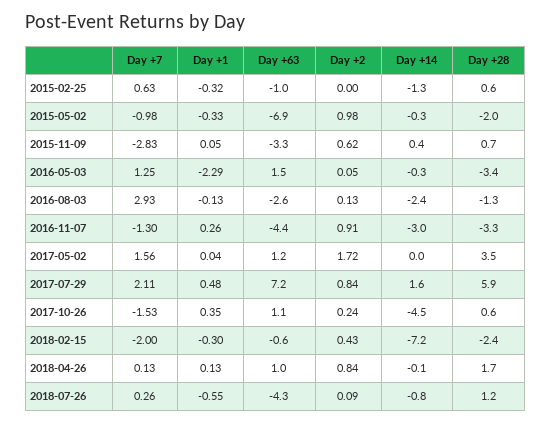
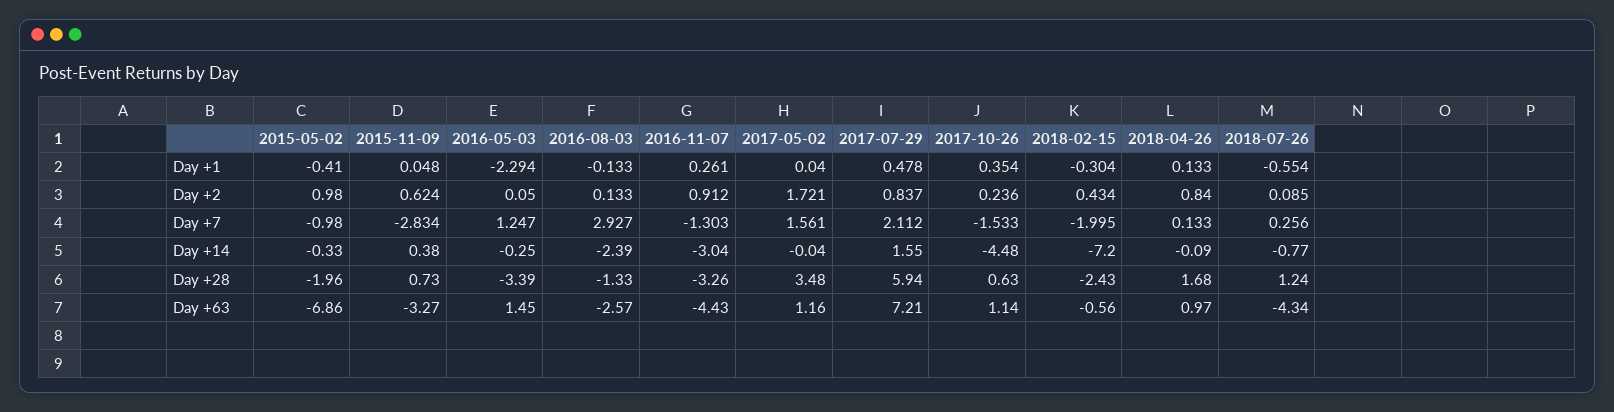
  {
    "Day +7": {
-     "2015-02-25": 0.63,
      "2015-05-02": -0.98,
      "2015-11-09": -2.834,
      "2016-05-03": 1.247,
      "2016-08-03": 2.927,
      "2016-11-07": -1.303,
      "2017-05-02": 1.561,
      "2017-07-29": 2.112,
      "2017-10-26": -1.533,
      "2018-02-15": -1.995,
      "2018-04-26": 0.133,
      "2018-07-26": 0.256
    },
    "Day +1": {
-     "2015-02-25": -0.32,
-     "2015-05-02": -0.33,
+     "2015-05-02": -0.41,
      "2015-11-09": 0.048,
      "2016-05-03": -2.294,
      "2016-08-03": -0.133,
      "2016-11-07": 0.261,
      "2017-05-02": 0.04,
      "2017-07-29": 0.478,
      "2017-10-26": 0.354,
      "2018-02-15": -0.304,
      "2018-04-26": 0.133,
      "2018-07-26": -0.554
    },
    "Day +63": {
-     "2015-02-25": -1,
      "2015-05-02": -6.86,
      "2015-11-09": -3.27,
      "2016-05-03": 1.45,
      "2016-08-03": -2.57,
      "2016-11-07": -4.43,
      "2017-05-02": 1.16,
      "2017-07-29": 7.21,
      "2017-10-26": 1.14,
      "2018-02-15": -0.56,
      "2018-04-26": 0.97,
      "2018-07-26": -4.34
    },
    "Day +2": {
-     "2015-02-25": 0,
      "2015-05-02": 0.98,
      "2015-11-09": 0.624,
      "2016-05-03": 0.05,
      "2016-08-03": 0.133,
      "2016-11-07": 0.912,
      "2017-05-02": 1.721,
      "2017-07-29": 0.837,
      "2017-10-26": 0.236,
      "2018-02-15": 0.434,
      "2018-04-26": 0.84,
      "2018-07-26": 0.085
    },
    "Day +14": {
-     "2015-02-25": -1.3,
      "2015-05-02": -0.33,
      "2015-11-09": 0.38,
      "2016-05-03": -0.25,
      "2016-08-03": -2.39,
      "2016-11-07": -3.04,
      "2017-05-02": -0.04,
      "2017-07-29": 1.55,
      "2017-10-26": -4.48,
      "2018-02-15": -7.2,
      "2018-04-26": -0.09,
      "2018-07-26": -0.77
    },
    "Day +28": {
-     "2015-02-25": 0.6,
      "2015-05-02": -1.96,
      "2015-11-09": 0.73,
      "2016-05-03": -3.39,
      "2016-08-03": -1.33,
      "2016-11-07": -3.26,
      "2017-05-02": 3.48,
      "2017-07-29": 5.94,
      "2017-10-26": 0.63,
      "2018-02-15": -2.43,
      "2018-04-26": 1.68,
      "2018-07-26": 1.24
    }
  }

